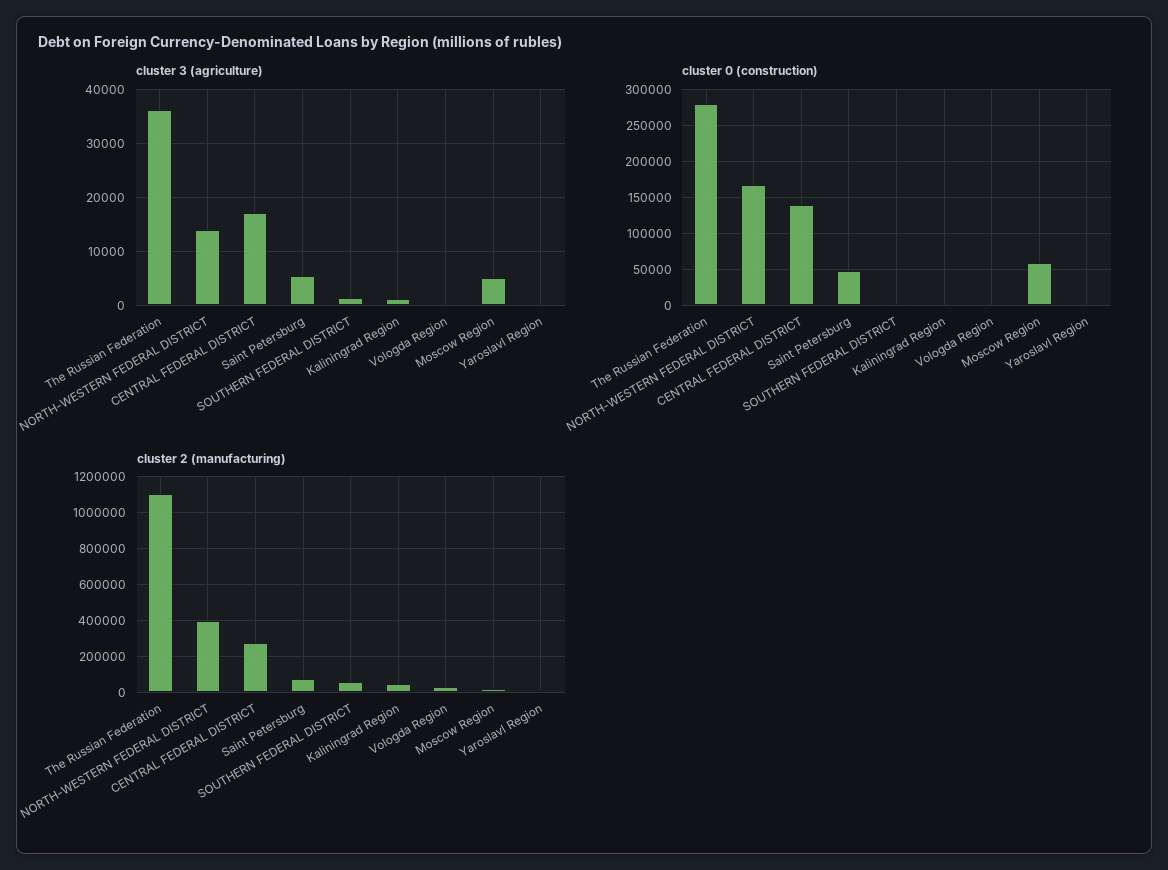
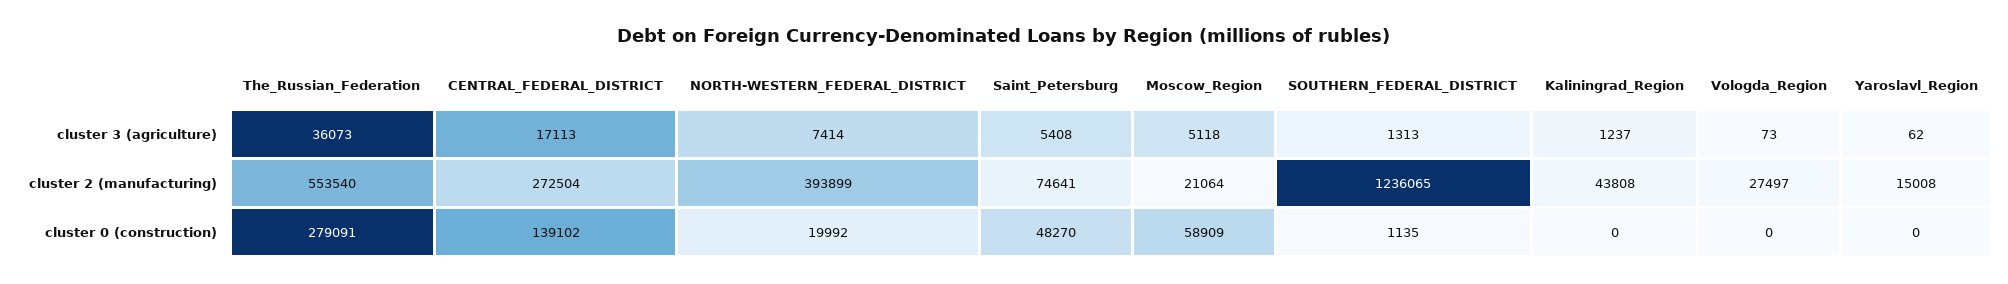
  {
    "cluster 3 (agriculture)": {
      "The Russian Federation": 36073,
-     "NORTH-WESTERN FEDERAL DISTRICT": 14000,
+     "NORTH-WESTERN FEDERAL DISTRICT": 7414,
      "CENTRAL FEDERAL DISTRICT": 17113,
      "Saint Petersburg": 5408,
      "SOUTHERN FEDERAL DISTRICT": 1313,
      "Kaliningrad Region": 1237,
      "Vologda Region": 73,
      "Moscow Region": 5118,
      "Yaroslavl Region": 62
    },
    "cluster 0 (construction)": {
      "The Russian Federation": 279091,
-     "NORTH-WESTERN FEDERAL DISTRICT": 170000,
+     "NORTH-WESTERN FEDERAL DISTRICT": 19992,
      "CENTRAL FEDERAL DISTRICT": 139102,
      "Saint Petersburg": 48270,
      "SOUTHERN FEDERAL DISTRICT": 1135,
      "Kaliningrad Region": 0,
      "Vologda Region": 0,
      "Moscow Region": 58909,
      "Yaroslavl Region": 0
    },
    "cluster 2 (manufacturing)": {
-     "The Russian Federation": 1100000,
+     "The Russian Federation": 553540,
      "NORTH-WESTERN FEDERAL DISTRICT": 393899,
      "CENTRAL FEDERAL DISTRICT": 272504,
      "Saint Petersburg": 74641,
-     "SOUTHERN FEDERAL DISTRICT": 50000,
+     "SOUTHERN FEDERAL DISTRICT": 1236065,
      "Kaliningrad Region": 43808,
      "Vologda Region": 27497,
      "Moscow Region": 21064,
      "Yaroslavl Region": 15008
    }
  }

